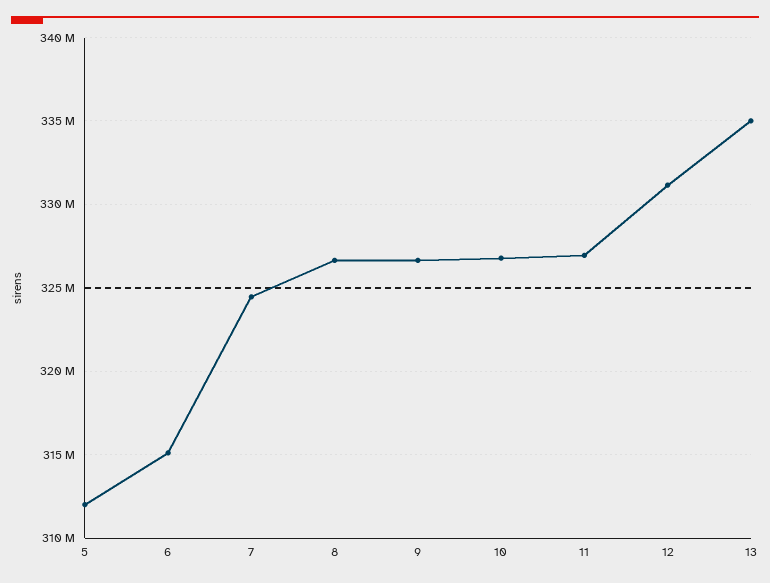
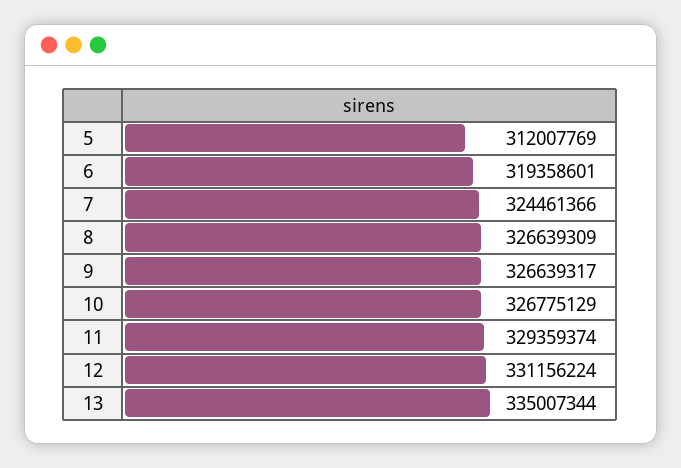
  {
    "5": 312007769,
-   "6": 315000000,
+   "6": 319358601,
    "7": 324461366,
    "8": 326639309,
    "9": 326639317,
    "10": 326775129,
-   "11": 327000000,
+   "11": 329359374,
    "12": 331156224,
    "13": 335007344
  }

